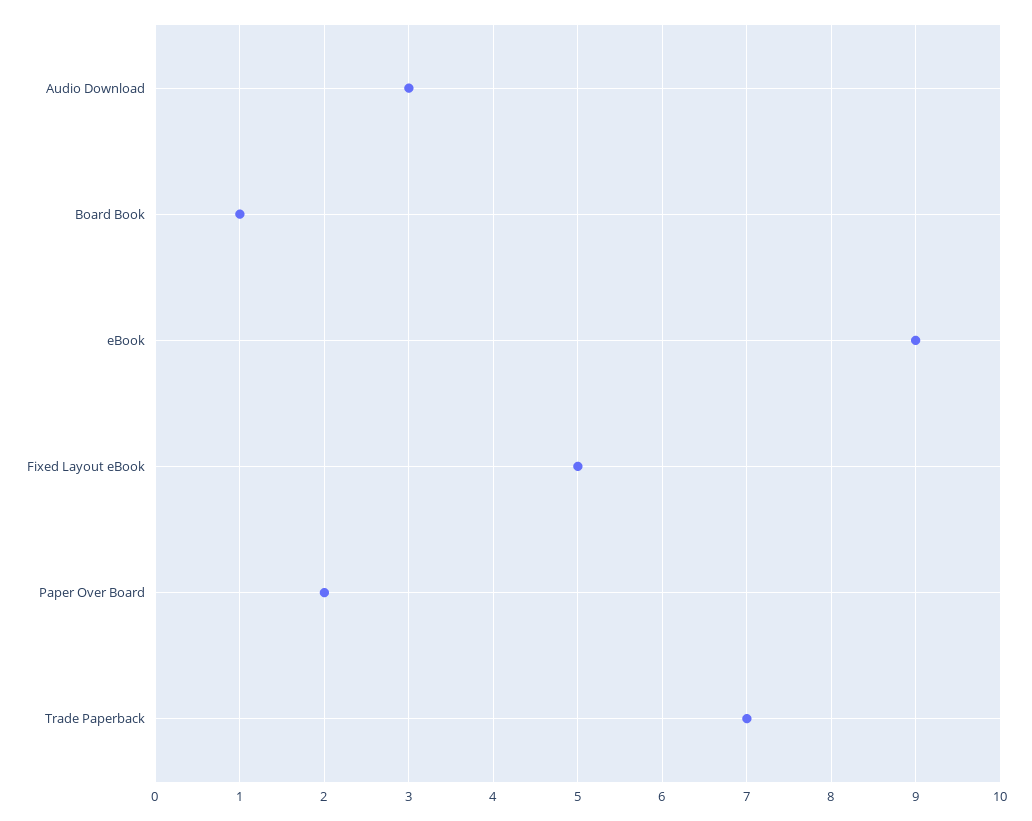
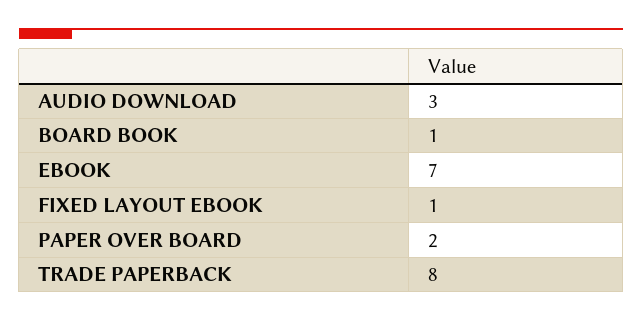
  {
    "Audio Download": 3,
    "Board Book": 1,
-   "eBook": 9,
+   "eBook": 7,
-   "Fixed Layout eBook": 5,
+   "Fixed Layout eBook": 1,
    "Paper Over Board": 2,
-   "Trade Paperback": 7
+   "Trade Paperback": 8
  }

